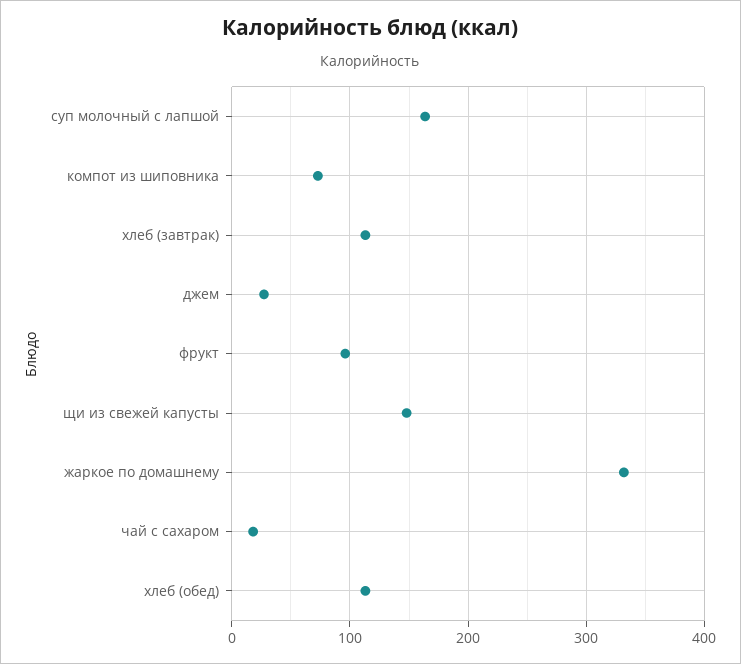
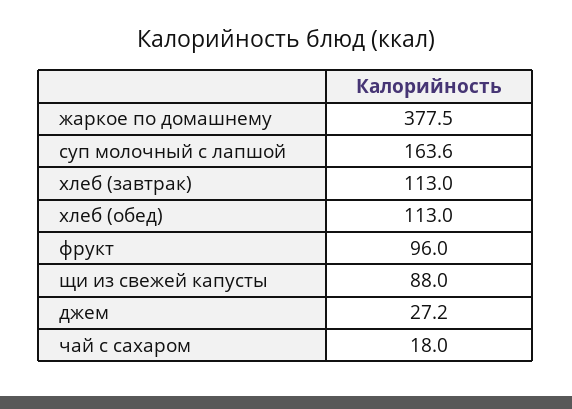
  {
    "суп молочный с лапшой": 163.6,
-   "компот из шиповника": 70,
    "хлеб (завтрак)": 113,
    "джем": 27.2,
    "фрукт": 96,
-   "щи из свежей капусты": 150,
+   "щи из свежей капусты": 88,
-   "жаркое по домашнему": 330,
+   "жаркое по домашнему": 377.5,
    "чай с сахаром": 18,
    "хлеб (обед)": 113
  }

